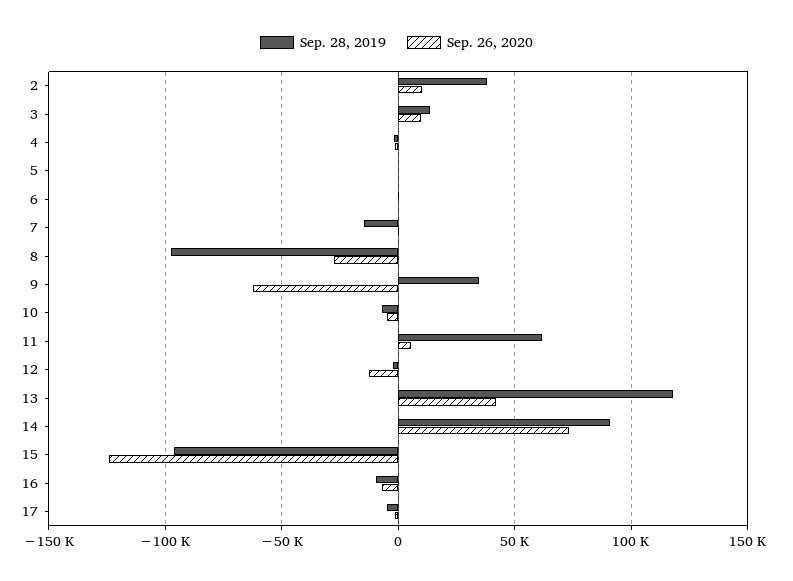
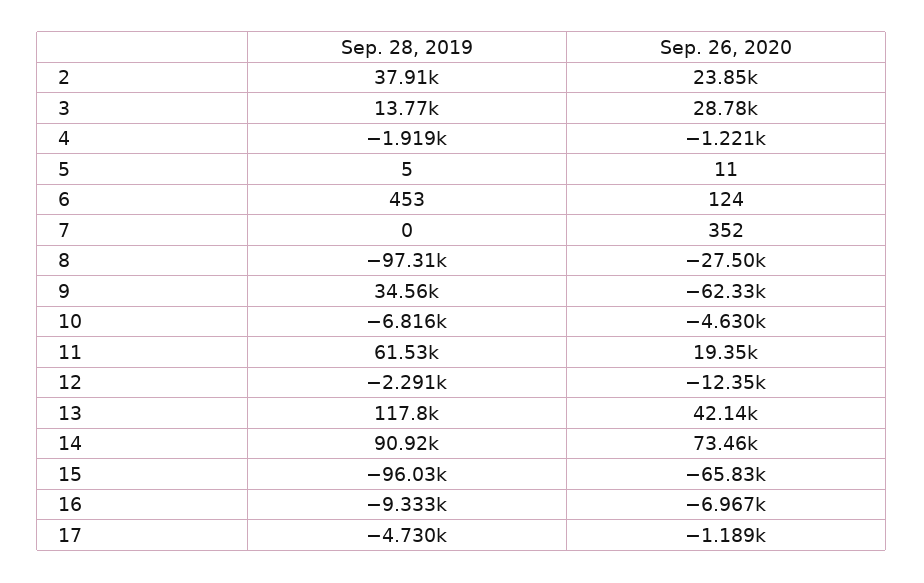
  {
    "Sep. 28, 2019": {
      "2": 37910,
      "3": 13770,
      "4": -1919,
      "5": 5,
      "6": 453,
-     "7": -15000,
+     "7": 0,
      "8": -97310,
      "9": 34560,
      "10": -6816,
      "11": 61530,
      "12": -2291,
      "13": 117800,
      "14": 90920,
      "15": -96030,
      "16": -9333,
      "17": -4730
    },
    "Sep. 26, 2020": {
-     "2": 10000,
+     "2": 23850,
-     "3": 10000,
+     "3": 28780,
      "4": -1221,
      "5": 11,
      "6": 124,
      "7": 352,
      "8": -27500,
      "9": -62330,
      "10": -4630,
-     "11": 5000,
+     "11": 19350,
      "12": -12350,
      "13": 42140,
      "14": 73460,
-     "15": -125000,
+     "15": -65830,
      "16": -6967,
      "17": -1189
    }
  }

